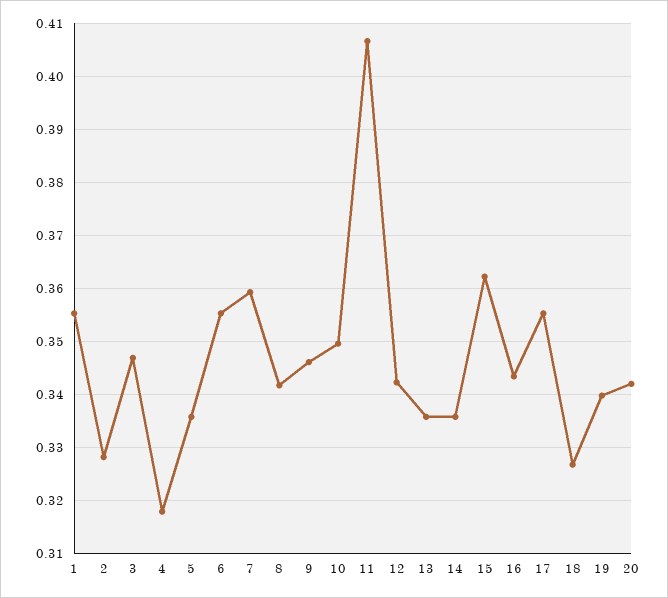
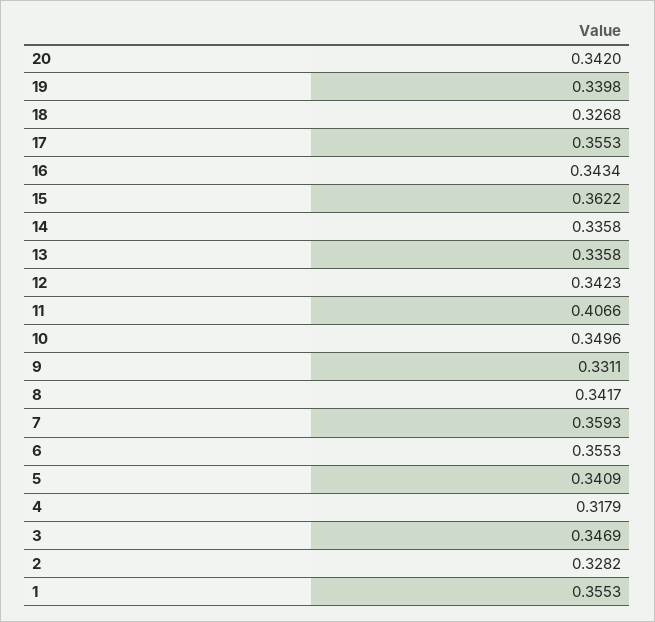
  {
    "1": 0.3553,
    "2": 0.3282,
    "3": 0.3469,
    "4": 0.3179,
-   "5": 0.336,
+   "5": 0.3409,
    "6": 0.3553,
    "7": 0.3593,
    "8": 0.3417,
-   "9": 0.346,
+   "9": 0.3311,
    "10": 0.3496,
    "11": 0.4066,
    "12": 0.3423,
    "13": 0.3358,
    "14": 0.3358,
    "15": 0.3622,
    "16": 0.3434,
    "17": 0.3553,
    "18": 0.3268,
    "19": 0.3398,
    "20": 0.342
  }

